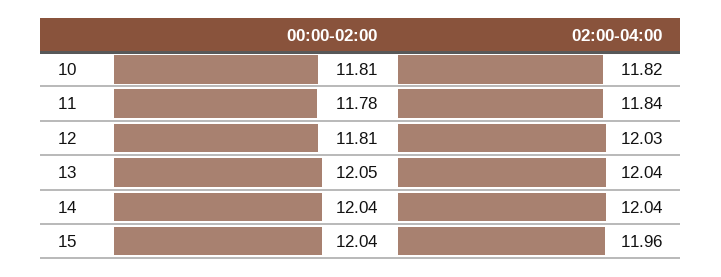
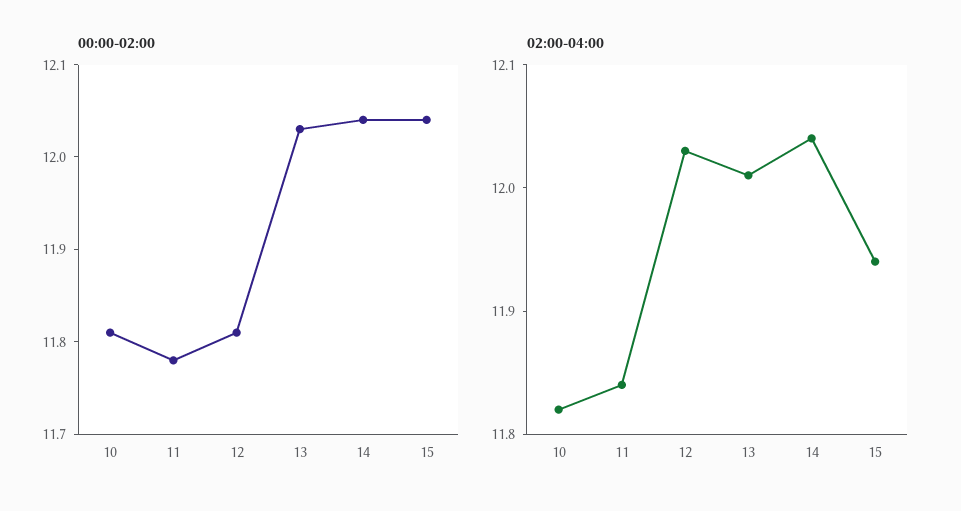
  {
    "00:00-02:00": {
      "10": 11.81,
      "11": 11.78,
      "12": 11.81,
-     "13": 12.05,
+     "13": 12.03,
      "14": 12.04,
      "15": 12.04
    },
    "02:00-04:00": {
      "10": 11.82,
      "11": 11.84,
      "12": 12.03,
-     "13": 12.04,
+     "13": 12.01,
      "14": 12.04,
-     "15": 11.96
+     "15": 11.94
    }
  }

